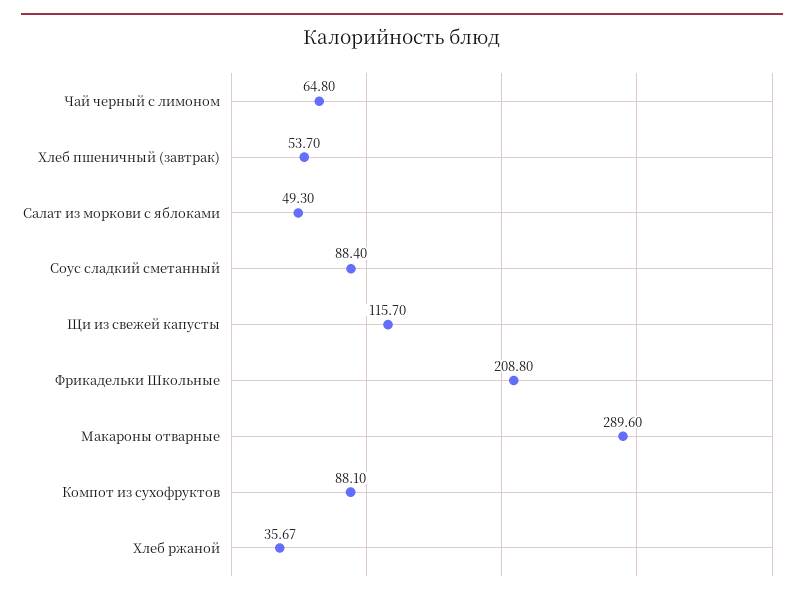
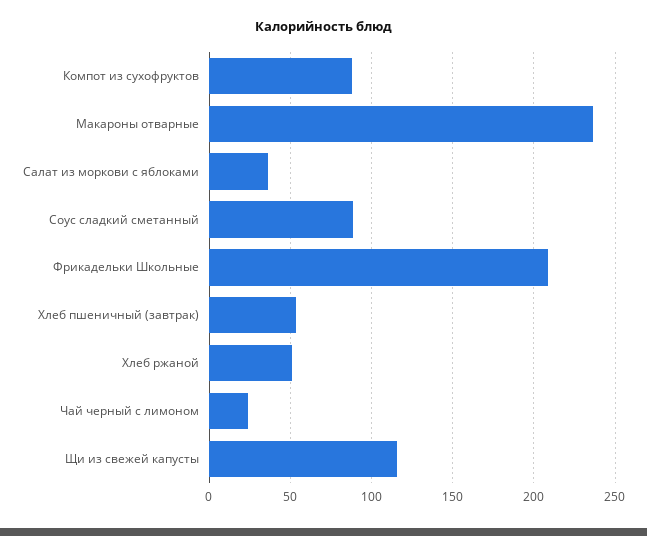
  {
-   "Чай черный с лимоном": 64.8,
+   "Чай черный с лимоном": 25,
    "Хлеб пшеничный (завтрак)": 53.7,
-   "Салат из моркови с яблоками": 49.3,
+   "Салат из моркови с яблоками": 35,
    "Соус сладкий сметанный": 88.4,
    "Щи из свежей капусты": 115.7,
    "Фрикадельки Школьные": 208.8,
-   "Макароны отварные": 289.6,
+   "Макароны отварные": 235,
    "Компот из сухофруктов": 88.1,
-   "Хлеб ржаной": 35.67
+   "Хлеб ржаной": 50
  }

